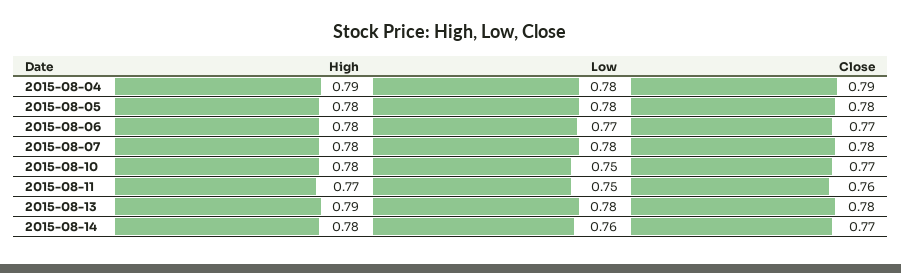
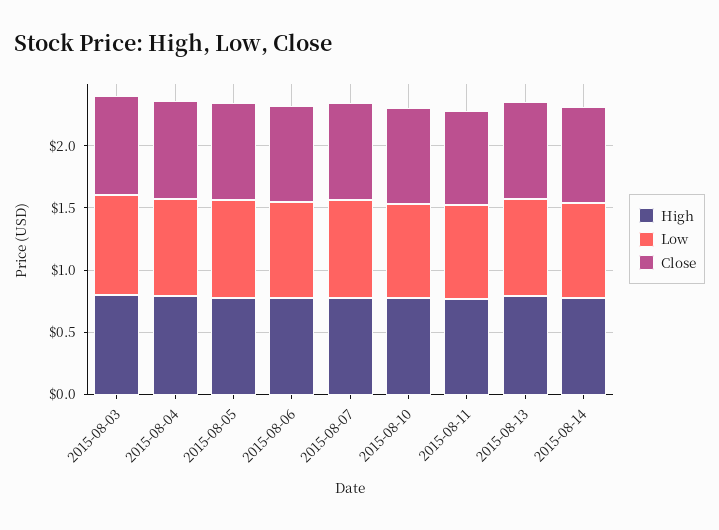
  {
    "High": {
      "2015-08-04": 0.79,
      "2015-08-05": 0.78,
      "2015-08-06": 0.78,
      "2015-08-07": 0.78,
      "2015-08-10": 0.78,
      "2015-08-11": 0.77,
      "2015-08-13": 0.79,
-     "2015-08-14": 0.78
+     "2015-08-14": 0.78,
+     "2015-08-03": 0.8
    },
    "Low": {
      "2015-08-04": 0.78,
      "2015-08-05": 0.78,
      "2015-08-06": 0.77,
      "2015-08-07": 0.78,
      "2015-08-10": 0.75,
      "2015-08-11": 0.75,
      "2015-08-13": 0.78,
-     "2015-08-14": 0.76
+     "2015-08-14": 0.76,
+     "2015-08-03": 0.8
    },
    "Close": {
      "2015-08-04": 0.79,
      "2015-08-05": 0.78,
      "2015-08-06": 0.77,
      "2015-08-07": 0.78,
      "2015-08-10": 0.77,
      "2015-08-11": 0.76,
      "2015-08-13": 0.78,
-     "2015-08-14": 0.77
+     "2015-08-14": 0.77,
+     "2015-08-03": 0.8
    }
  }

